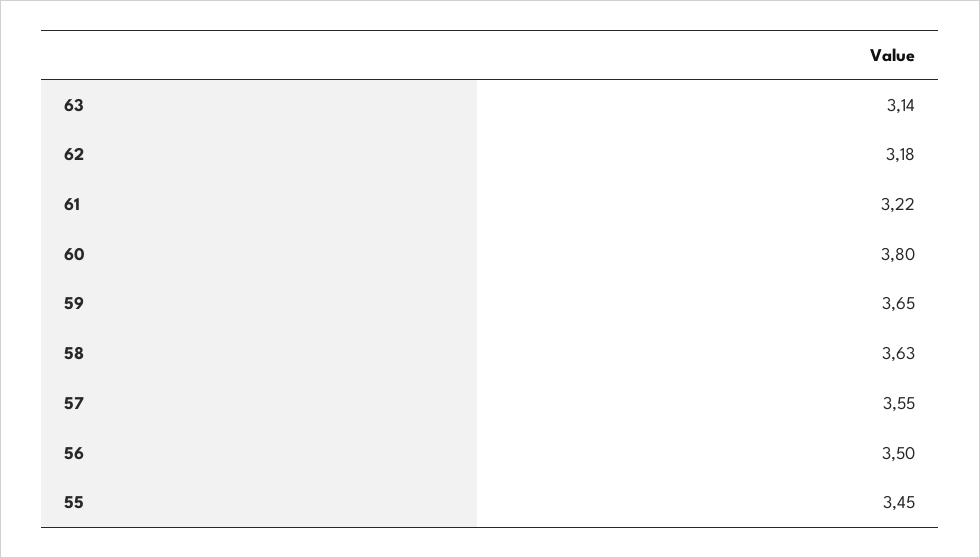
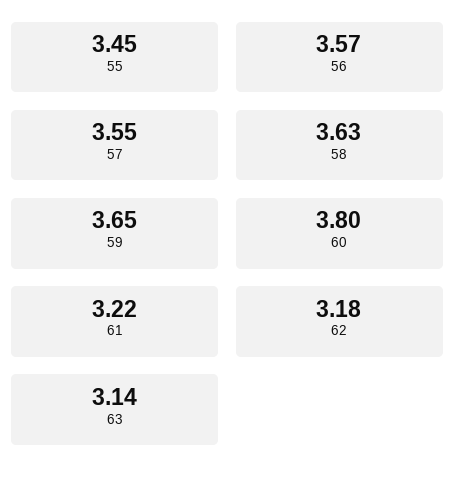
  {
    "63": 3.14,
    "62": 3.18,
    "61": 3.22,
    "60": 3.8,
    "59": 3.65,
    "58": 3.63,
    "57": 3.55,
-   "56": 3.5,
+   "56": 3.57,
    "55": 3.45
  }

